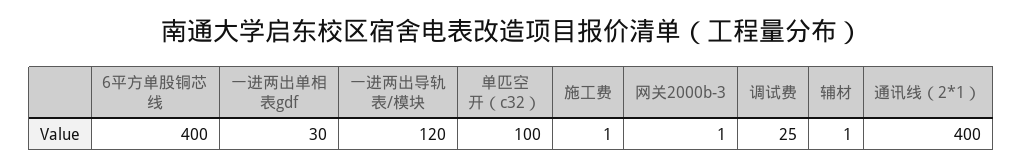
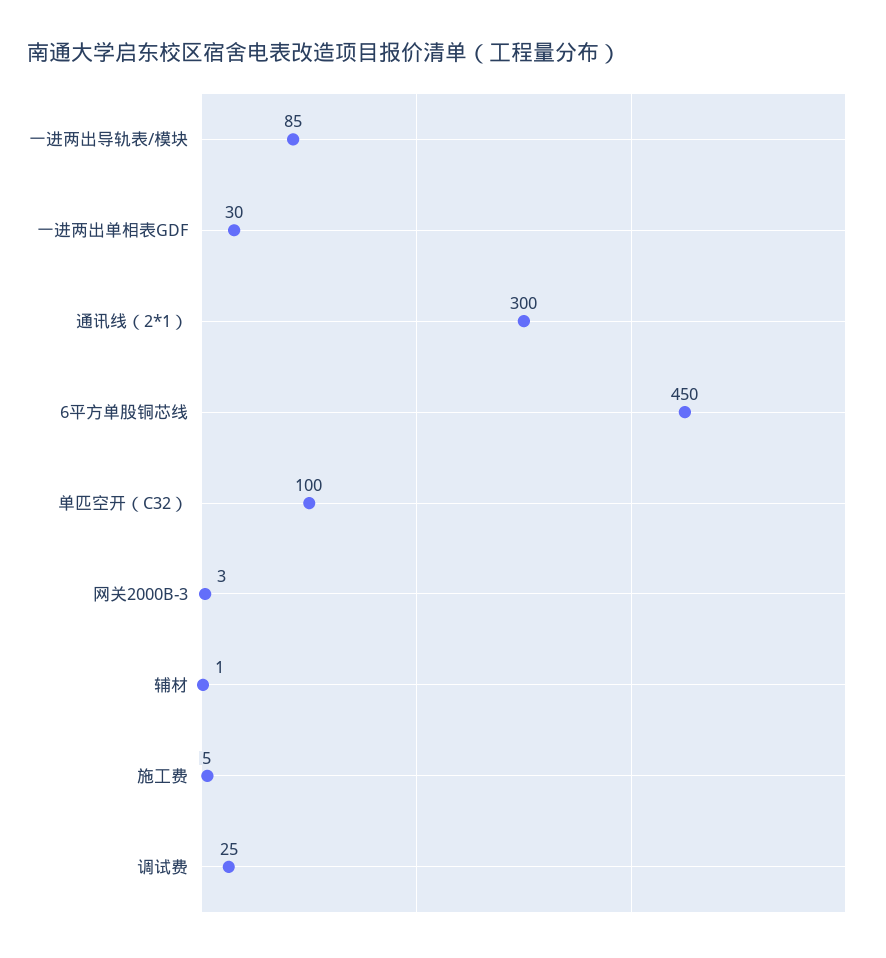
  {
-   "6平方单股铜芯线": 400,
+   "6平方单股铜芯线": 450,
    "一进两出单相表gdf": 30,
-   "一进两出导轨表/模块": 120,
+   "一进两出导轨表/模块": 85,
    "单匹空开（c32）": 100,
-   "施工费": 1,
+   "施工费": 5,
-   "网关2000b-3": 1,
+   "网关2000b-3": 3,
    "调试费": 25,
    "辅材": 1,
-   "通讯线（2*1）": 400
+   "通讯线（2*1）": 300
  }

